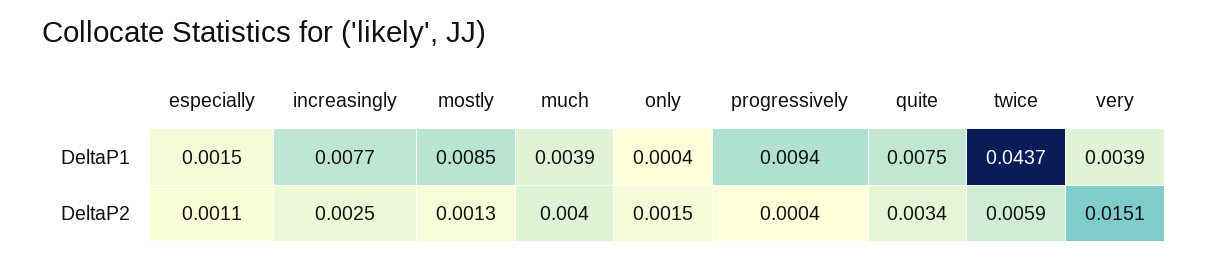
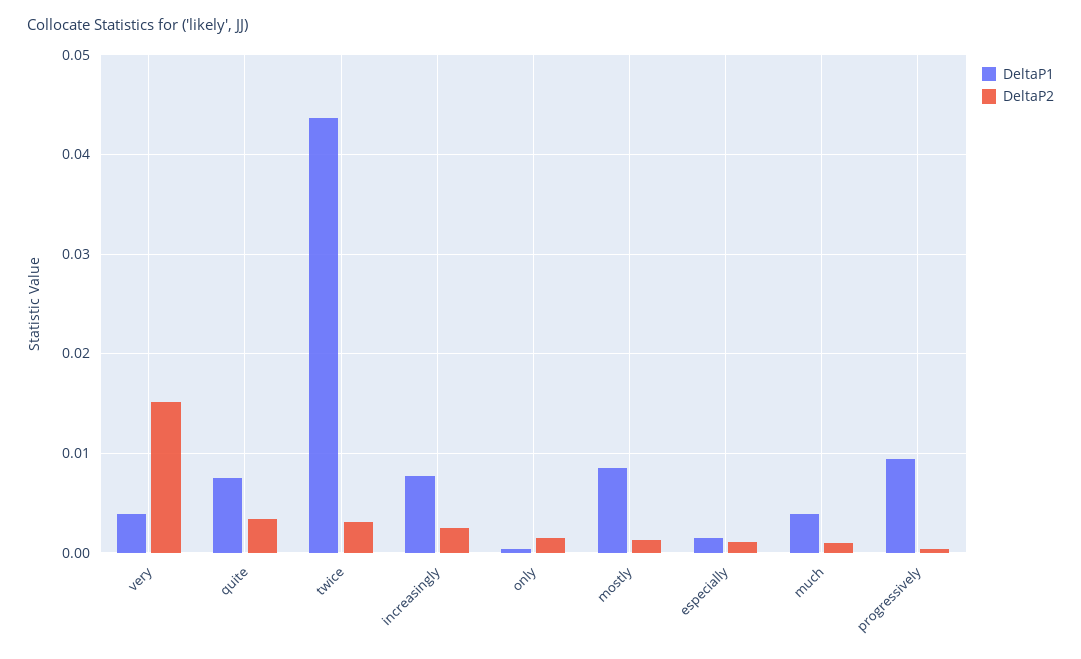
  {
    "DeltaP1": {
      "especially": 0.0015,
      "increasingly": 0.0077,
      "mostly": 0.0085,
      "much": 0.0039,
      "only": 0.0004,
      "progressively": 0.0094,
      "quite": 0.0075,
      "twice": 0.0437,
      "very": 0.0039
    },
    "DeltaP2": {
      "especially": 0.0011,
      "increasingly": 0.0025,
      "mostly": 0.0013,
-     "much": 0.004,
+     "much": 0.001,
      "only": 0.0015,
      "progressively": 0.0004,
      "quite": 0.0034,
-     "twice": 0.0059,
+     "twice": 0.003,
      "very": 0.0151
    }
  }

